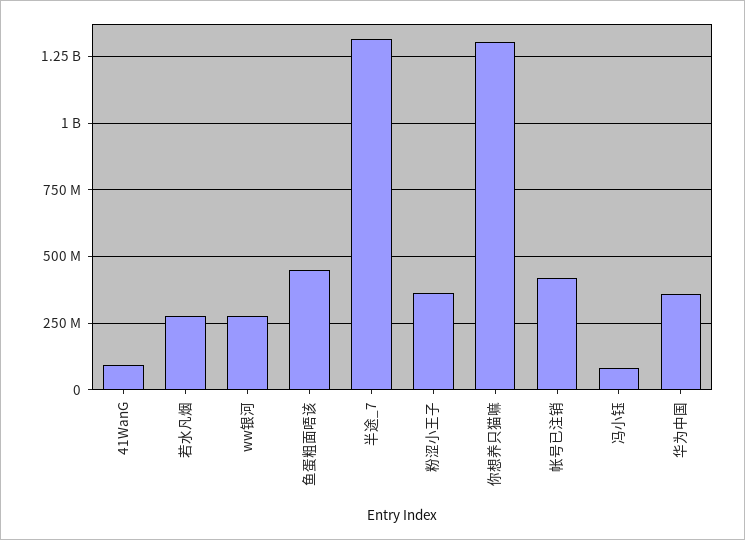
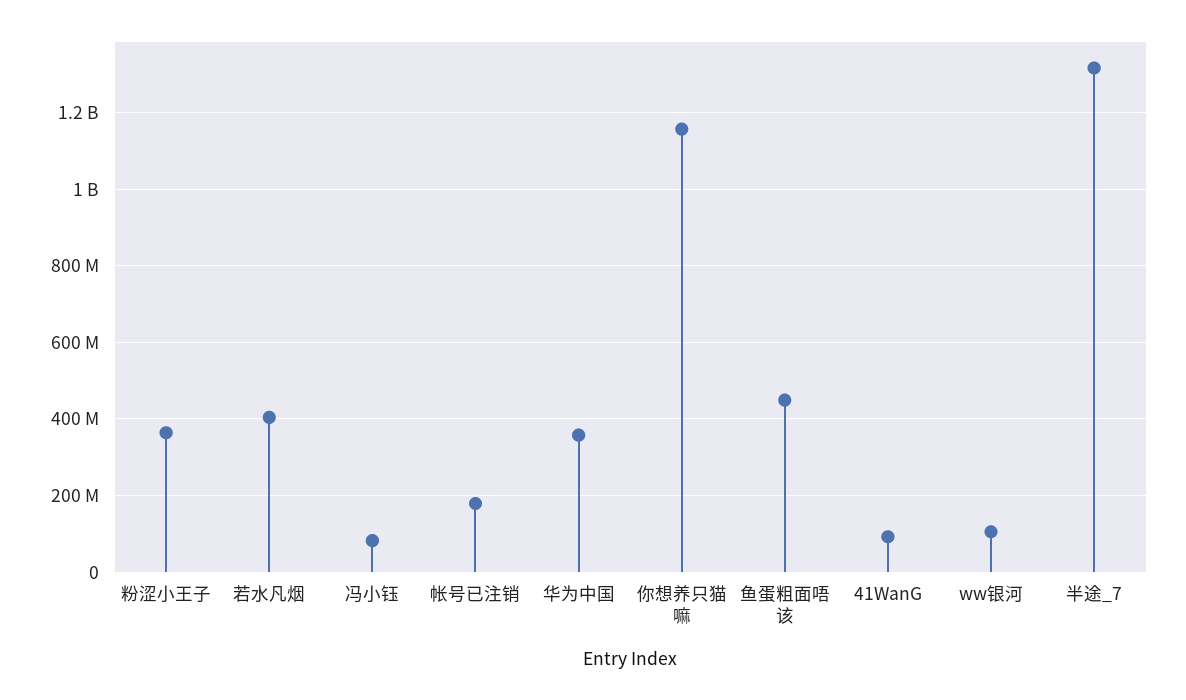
  {
    "41WanG": 100000000,
-   "若水凡烟": 275000000,
+   "若水凡烟": 400000000,
-   "ww银河": 275000000,
+   "ww银河": 100000000,
    "鱼蛋粗面唔该": 440000000,
    "半途_7": 1320000000,
    "粉涩小王子": 360000000,
-   "你想养只猫嘛": 1300000000,
+   "你想养只猫嘛": 1160000000,
-   "帐号已注销": 425000000,
+   "帐号已注销": 180000000,
    "冯小钰": 80000000,
    "华为中国": 360000000
  }

